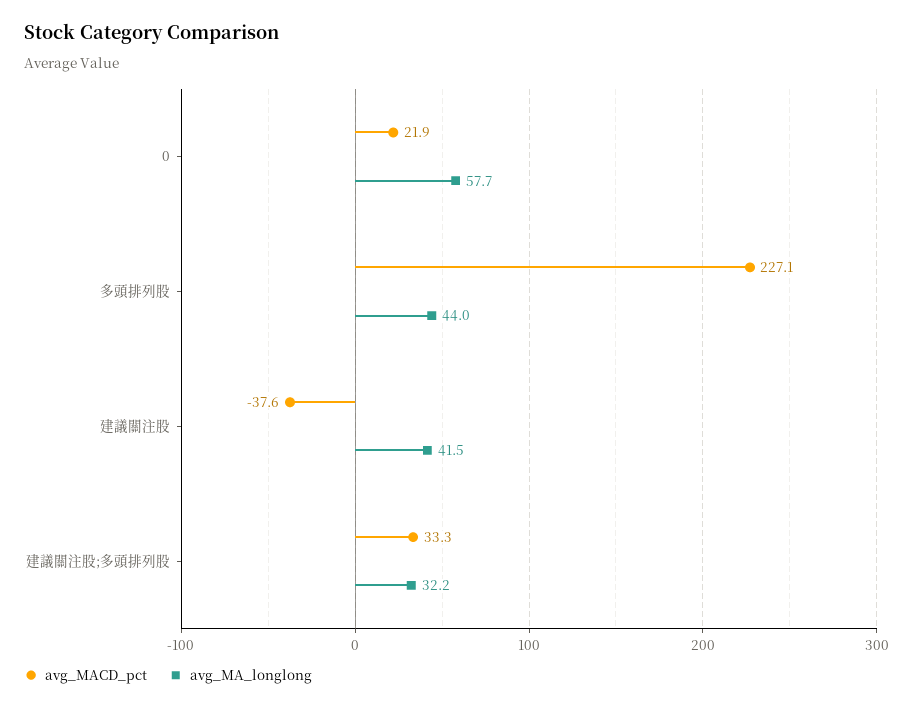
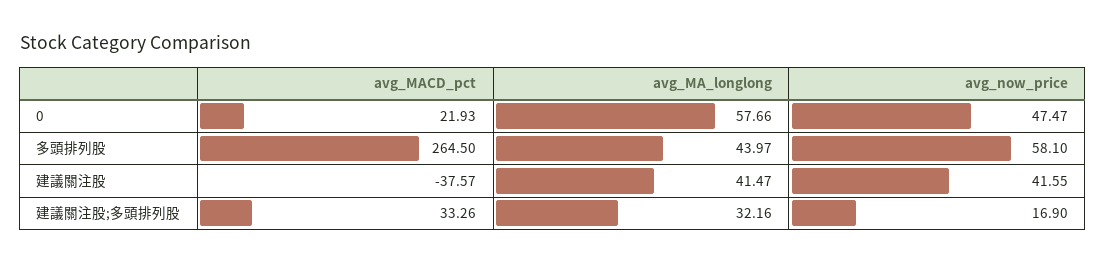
  {
    "avg_MACD_pct": {
      "0": 21.93,
-     "多頭排列股": 227.1,
+     "多頭排列股": 264.5,
      "建議關注股": -37.57,
      "建議關注股;多頭排列股": 33.26
    },
    "avg_MA_longlong": {
      "0": 57.66,
      "多頭排列股": 43.97,
      "建議關注股": 41.47,
      "建議關注股;多頭排列股": 32.16
-   }
+   },
+   "avg_now_price": {
+     "0": 47.47,
+     "多頭排列股": 58.1,
+     "建議關注股": 41.55,
+     "建議關注股;多頭排列股": 16.9
+   }
  }

